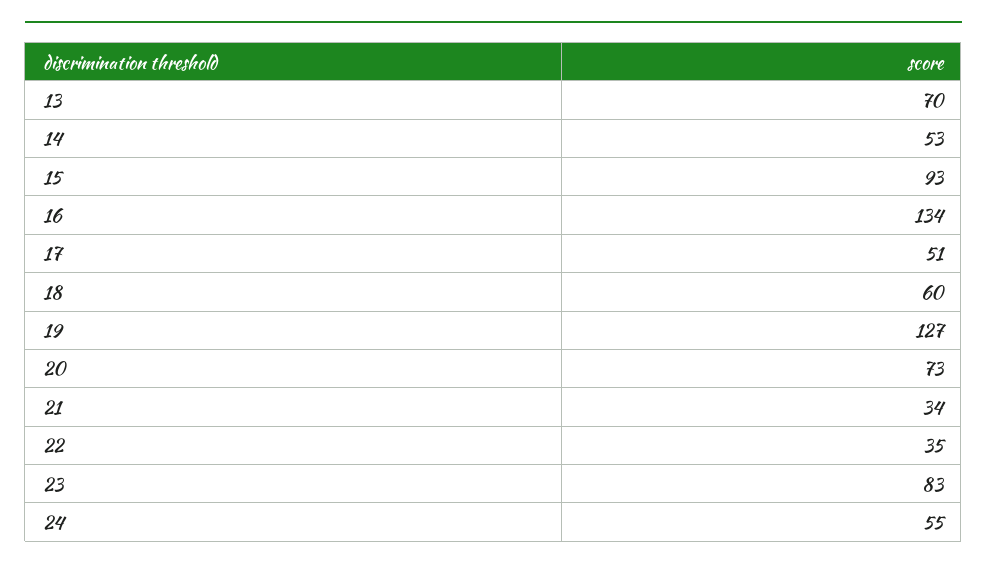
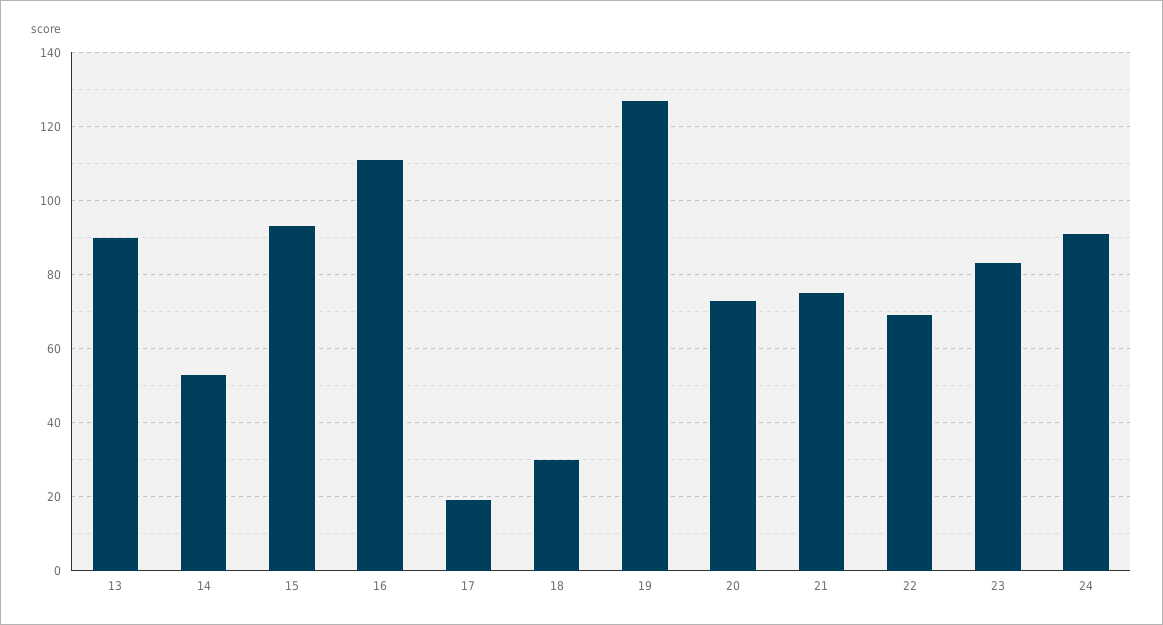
  {
-   "13": 70,
+   "13": 90,
    "14": 53,
    "15": 93,
-   "16": 134,
+   "16": 110,
-   "17": 51,
+   "17": 20,
-   "18": 60,
+   "18": 30,
    "19": 127,
    "20": 73,
-   "21": 34,
+   "21": 75,
-   "22": 35,
+   "22": 70,
    "23": 83,
-   "24": 55
+   "24": 90
  }

